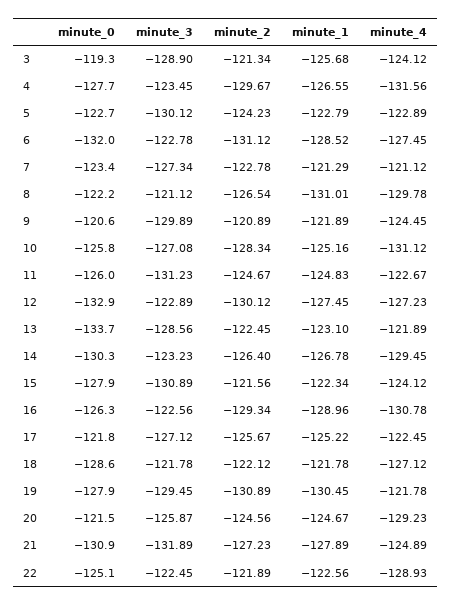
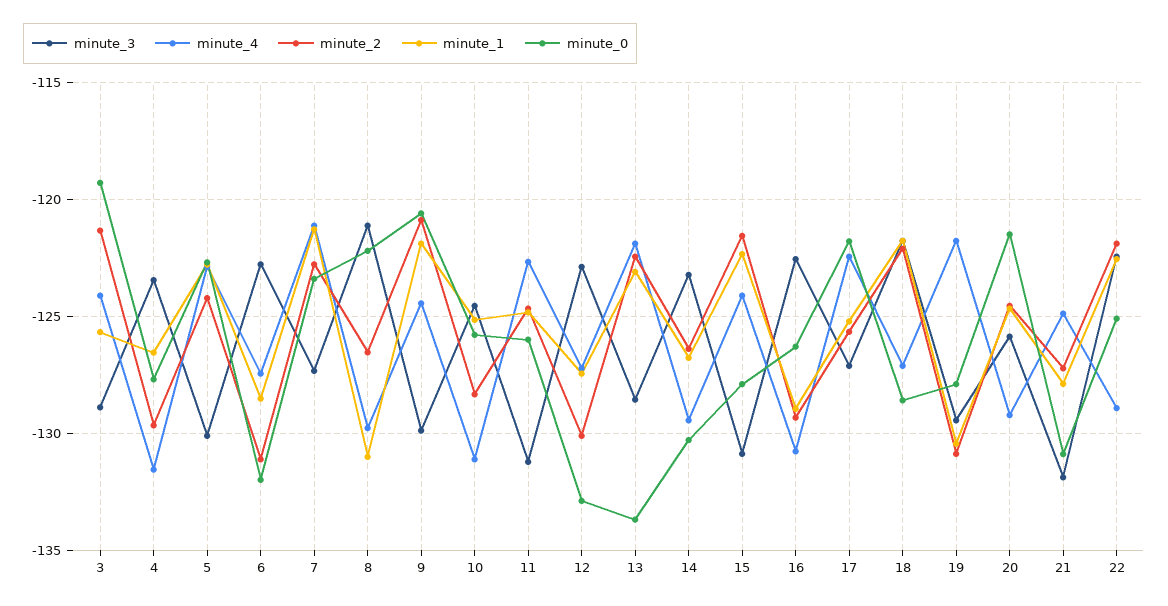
  {
    "minute_0": {
      "3": -119.3,
      "4": -127.7,
      "5": -122.7,
      "6": -132,
      "7": -123.4,
      "8": -122.2,
      "9": -120.6,
      "10": -125.8,
      "11": -126,
      "12": -132.9,
      "13": -133.7,
      "14": -130.3,
      "15": -127.9,
      "16": -126.3,
      "17": -121.8,
      "18": -128.6,
      "19": -127.9,
      "20": -121.5,
      "21": -130.9,
      "22": -125.1
    },
    "minute_3": {
      "3": -128.9,
      "4": -123.45,
      "5": -130.12,
      "6": -122.78,
      "7": -127.34,
      "8": -121.12,
      "9": -129.89,
-     "10": -127.08,
+     "10": -124.5,
      "11": -131.23,
      "12": -122.89,
      "13": -128.56,
      "14": -123.23,
      "15": -130.89,
      "16": -122.56,
      "17": -127.12,
      "18": -121.78,
      "19": -129.45,
      "20": -125.87,
      "21": -131.89,
      "22": -122.45
    },
    "minute_2": {
      "3": -121.34,
      "4": -129.67,
      "5": -124.23,
      "6": -131.12,
      "7": -122.78,
      "8": -126.54,
      "9": -120.89,
      "10": -128.34,
      "11": -124.67,
      "12": -130.12,
      "13": -122.45,
      "14": -126.4,
      "15": -121.56,
      "16": -129.34,
      "17": -125.67,
      "18": -122.12,
      "19": -130.89,
      "20": -124.56,
      "21": -127.23,
      "22": -121.89
    },
    "minute_1": {
      "3": -125.68,
      "4": -126.55,
      "5": -122.79,
      "6": -128.52,
      "7": -121.29,
      "8": -131.01,
      "9": -121.89,
      "10": -125.16,
      "11": -124.83,
      "12": -127.45,
      "13": -123.1,
      "14": -126.78,
      "15": -122.34,
      "16": -128.96,
      "17": -125.22,
      "18": -121.78,
      "19": -130.45,
      "20": -124.67,
      "21": -127.89,
      "22": -122.56
    },
    "minute_4": {
      "3": -124.12,
      "4": -131.56,
      "5": -122.89,
      "6": -127.45,
      "7": -121.12,
      "8": -129.78,
      "9": -124.45,
      "10": -131.12,
      "11": -122.67,
      "12": -127.23,
      "13": -121.89,
      "14": -129.45,
      "15": -124.12,
      "16": -130.78,
      "17": -122.45,
      "18": -127.12,
      "19": -121.78,
      "20": -129.23,
      "21": -124.89,
      "22": -128.93
    }
  }

